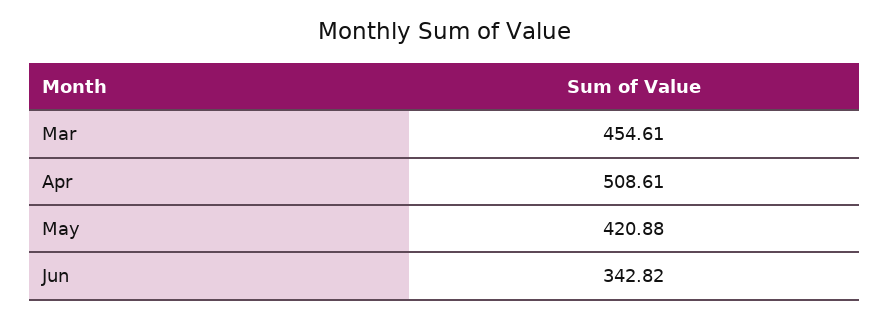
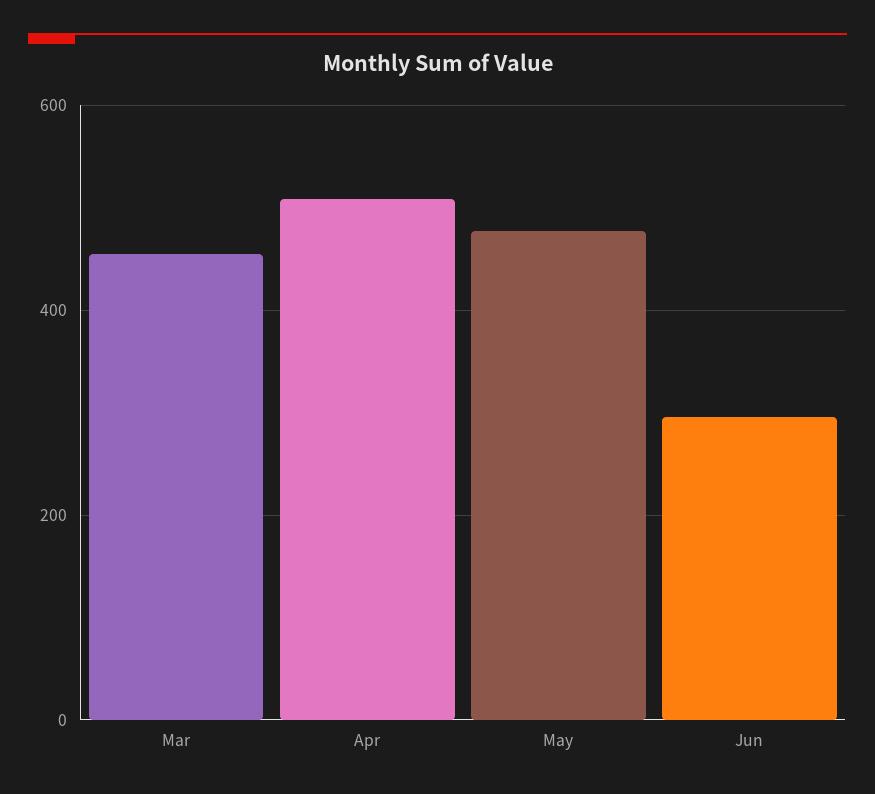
  {
    "Mar": 454.61,
    "Apr": 508.61,
-   "May": 420.88,
+   "May": 480,
-   "Jun": 342.82
+   "Jun": 300
  }

